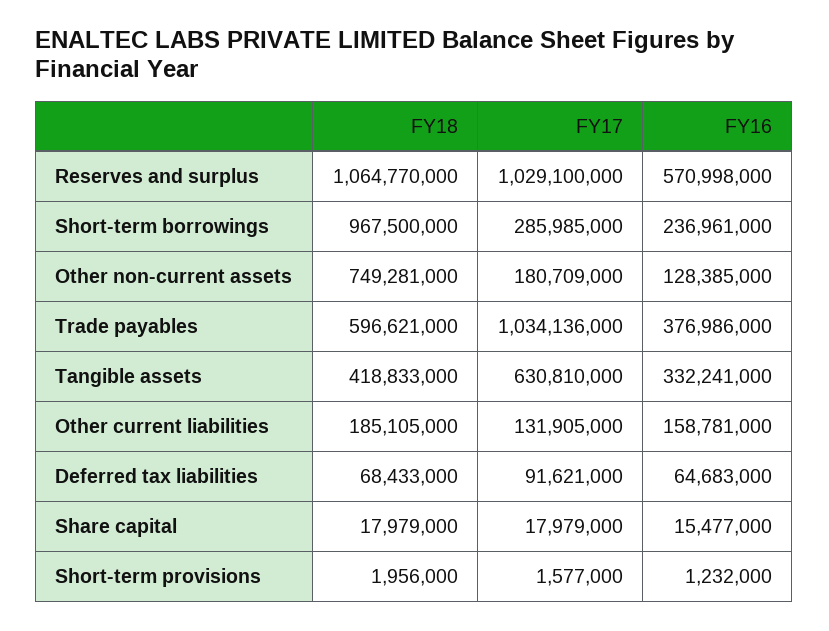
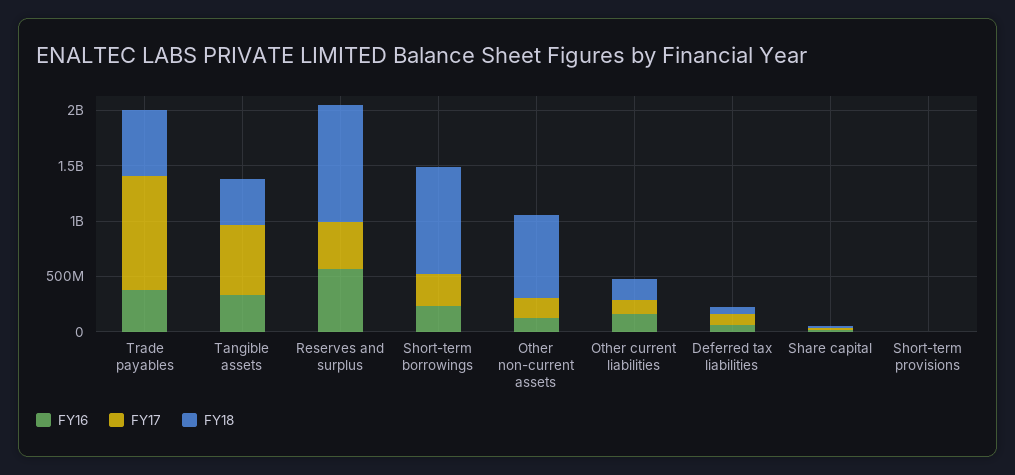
  {
    "FY18": {
      "Reserves and surplus": 1064770000,
      "Short-term borrowings": 967500000,
      "Other non-current assets": 749281000,
      "Trade payables": 596621000,
      "Tangible assets": 418833000,
      "Other current liabilities": 185105000,
      "Deferred tax liabilities": 68433000,
      "Share capital": 17979000,
      "Short-term provisions": 1956000
    },
    "FY17": {
-     "Reserves and surplus": 1029100000,
+     "Reserves and surplus": 400000000,
      "Short-term borrowings": 285985000,
      "Other non-current assets": 180709000,
      "Trade payables": 1034136000,
      "Tangible assets": 630810000,
      "Other current liabilities": 131905000,
      "Deferred tax liabilities": 91621000,
      "Share capital": 17979000,
      "Short-term provisions": 1577000
    },
    "FY16": {
      "Reserves and surplus": 570998000,
      "Short-term borrowings": 236961000,
      "Other non-current assets": 128385000,
      "Trade payables": 376986000,
      "Tangible assets": 332241000,
      "Other current liabilities": 158781000,
      "Deferred tax liabilities": 64683000,
      "Share capital": 15477000,
      "Short-term provisions": 1232000
    }
  }

